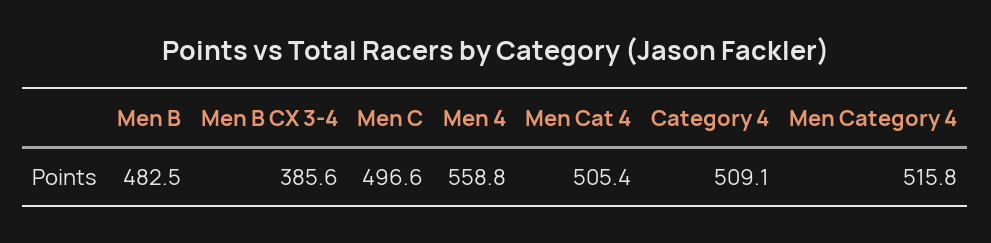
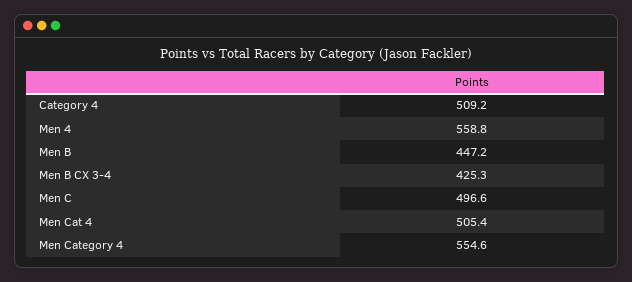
  {
-   "Men B": 482.5,
+   "Men B": 447.2,
-   "Men B CX 3-4": 385.6,
+   "Men B CX 3-4": 425.3,
    "Men C": 496.6,
    "Men 4": 558.8,
    "Men Cat 4": 505.4,
-   "Category 4": 509.1,
+   "Category 4": 509.2,
-   "Men Category 4": 515.8
+   "Men Category 4": 554.6
  }

